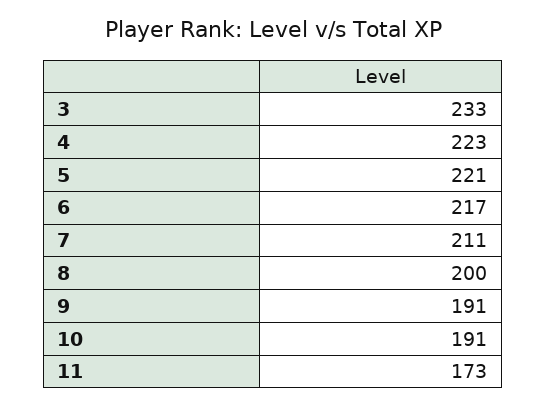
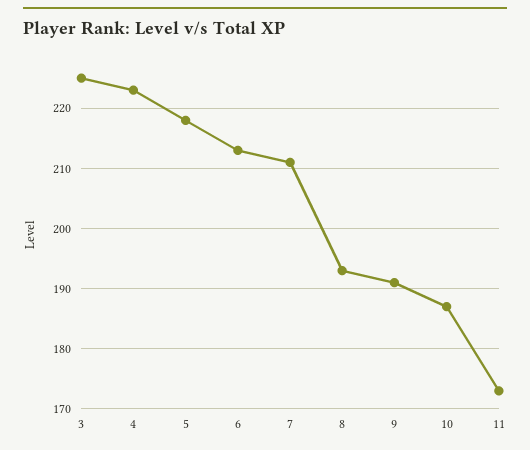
  {
-   "3": 233,
+   "3": 225,
    "4": 223,
-   "5": 221,
+   "5": 218,
-   "6": 217,
+   "6": 213,
    "7": 211,
-   "8": 200,
+   "8": 193,
    "9": 191,
-   "10": 191,
+   "10": 187,
    "11": 173
  }

